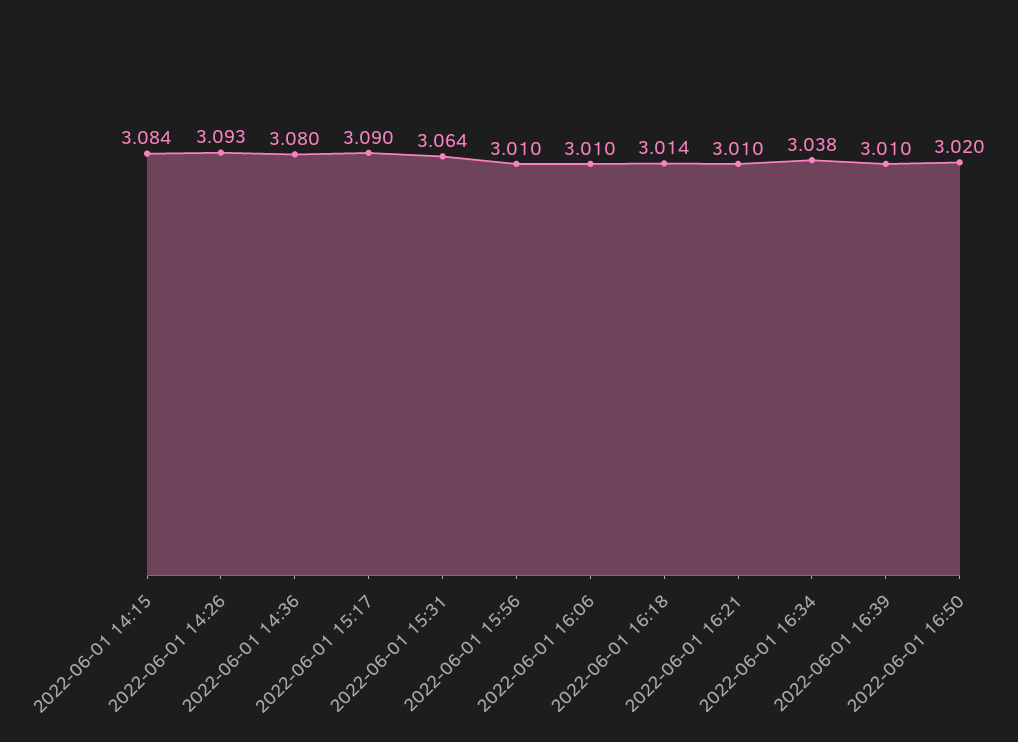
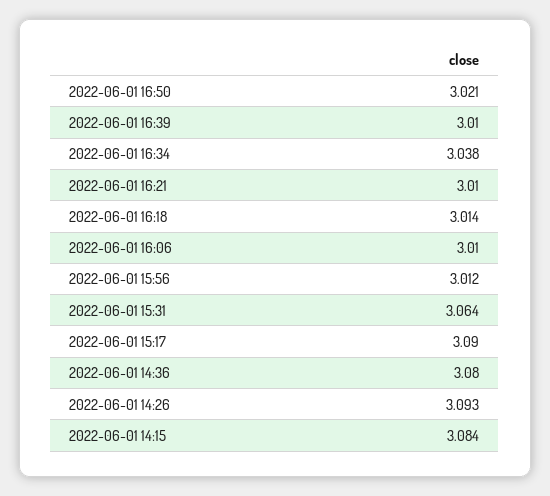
  {
    "2022-06-01 14:15": 3.084,
    "2022-06-01 14:26": 3.093,
    "2022-06-01 14:36": 3.08,
    "2022-06-01 15:17": 3.09,
    "2022-06-01 15:31": 3.064,
-   "2022-06-01 15:56": 3.01,
+   "2022-06-01 15:56": 3.012,
    "2022-06-01 16:06": 3.01,
    "2022-06-01 16:18": 3.014,
    "2022-06-01 16:21": 3.01,
    "2022-06-01 16:34": 3.038,
    "2022-06-01 16:39": 3.01,
-   "2022-06-01 16:50": 3.02
+   "2022-06-01 16:50": 3.021
  }

